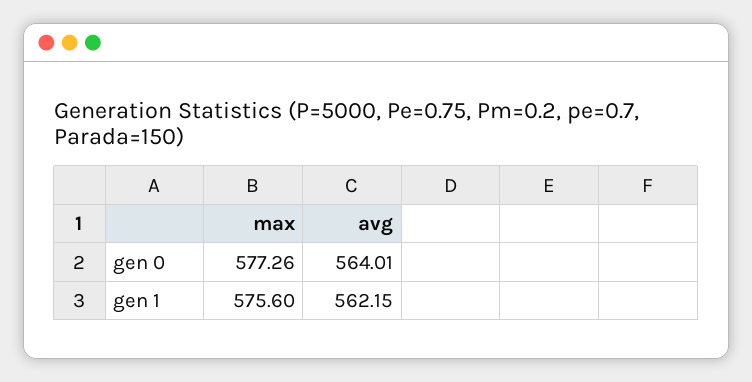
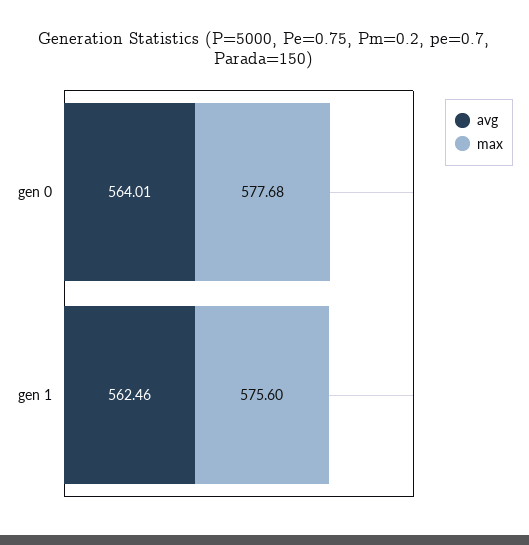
  {
    "max": {
-     "gen 0": 577.26,
+     "gen 0": 577.68,
      "gen 1": 575.6
    },
    "avg": {
      "gen 0": 564.01,
-     "gen 1": 562.15
+     "gen 1": 562.46
    }
  }

